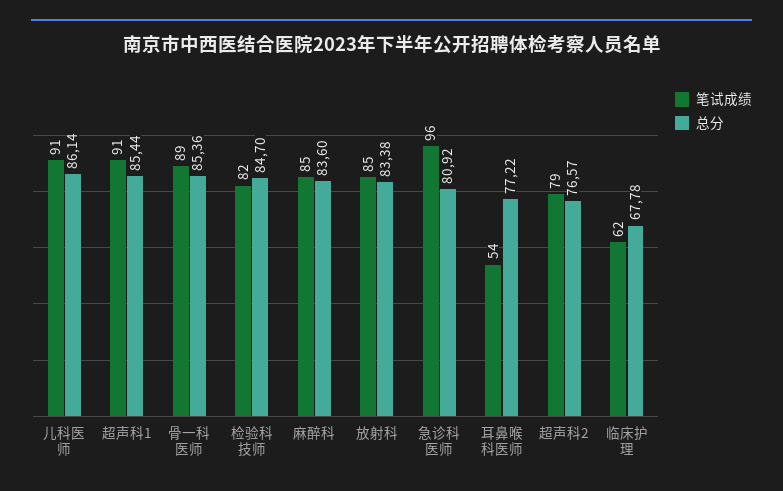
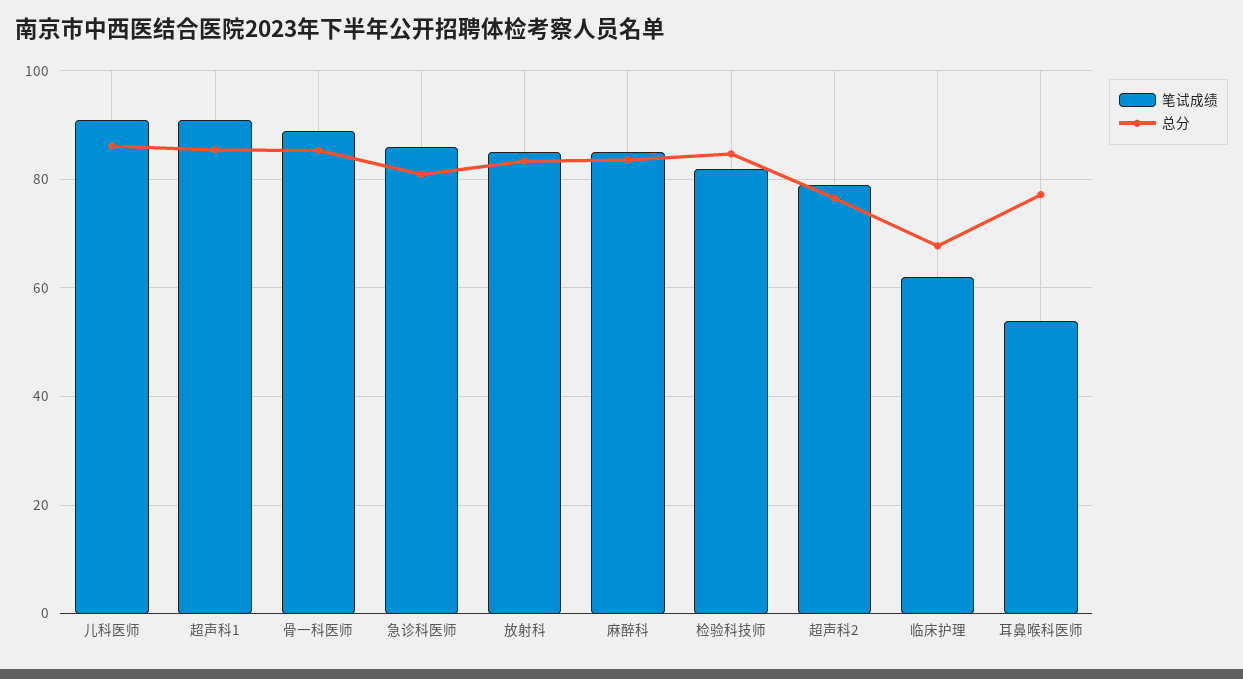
  {
    "笔试成绩": {
      "儿科医师": 91,
      "超声科1": 91,
      "骨一科医师": 89,
      "检验科技师": 82,
      "麻醉科": 85,
      "放射科": 85,
-     "急诊科医师": 96,
+     "急诊科医师": 86,
      "耳鼻喉科医师": 54,
      "超声科2": 79,
      "临床护理": 62
    },
    "总分": {
      "儿科医师": 86.14,
      "超声科1": 85.44,
      "骨一科医师": 85.36,
      "检验科技师": 84.7,
      "麻醉科": 83.6,
      "放射科": 83.38,
      "急诊科医师": 80.92,
      "耳鼻喉科医师": 77.22,
      "超声科2": 76.57,
      "临床护理": 67.78
    }
  }

